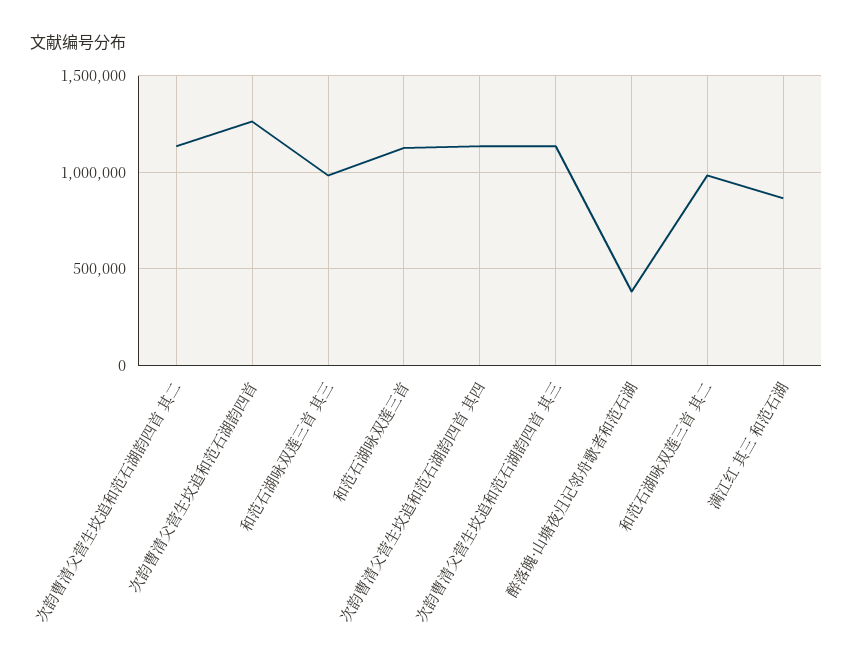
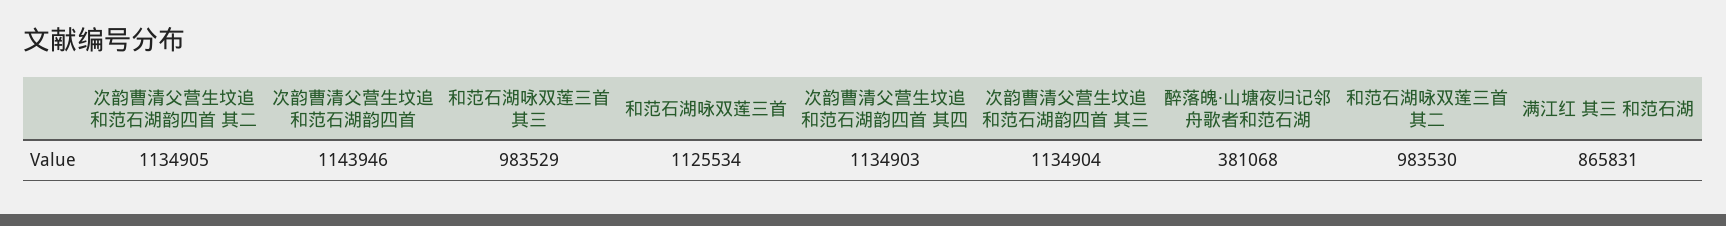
  {
    "次韵曹清父营生坟追和范石湖韵四首 其二": 1134905,
-   "次韵曹清父营生坟追和范石湖韵四首": 1250000,
+   "次韵曹清父营生坟追和范石湖韵四首": 1143946,
    "和范石湖咏双莲三首 其三": 983529,
    "和范石湖咏双莲三首": 1125534,
    "次韵曹清父营生坟追和范石湖韵四首 其四": 1134903,
    "次韵曹清父营生坟追和范石湖韵四首 其三": 1134904,
    "醉落魄·山塘夜归记邻舟歌者和范石湖": 381068,
    "和范石湖咏双莲三首 其二": 983530,
    "满江红 其三 和范石湖": 865831
  }

